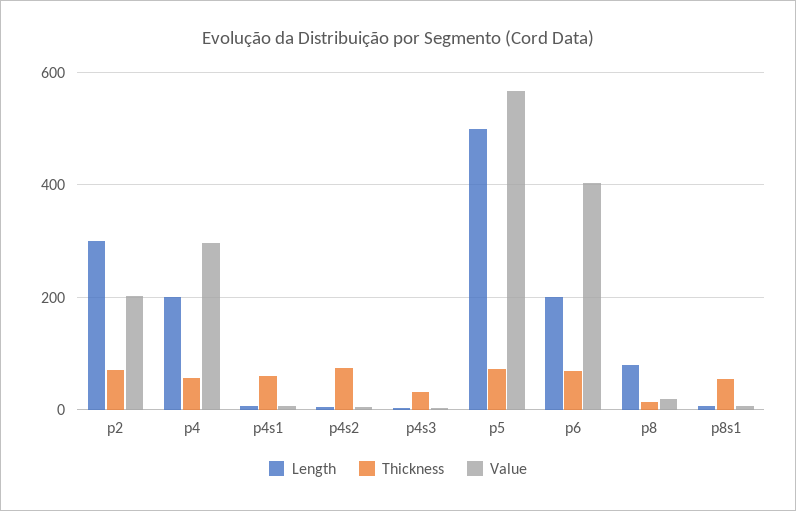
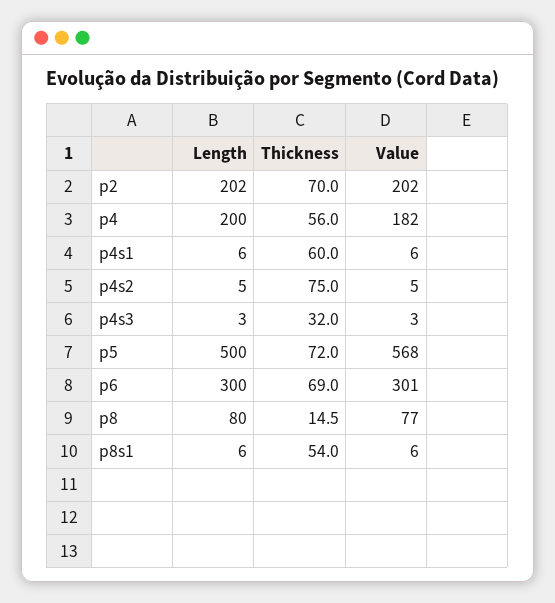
  {
    "Length": {
-     "p2": 300,
+     "p2": 202,
      "p4": 200,
      "p4s1": 6,
      "p4s2": 5,
      "p4s3": 3,
      "p5": 500,
-     "p6": 200,
+     "p6": 300,
      "p8": 80,
      "p8s1": 6
    },
    "Thickness": {
      "p2": 70,
      "p4": 56,
      "p4s1": 60,
      "p4s2": 75,
      "p4s3": 32,
      "p5": 72,
      "p6": 69,
      "p8": 14.5,
      "p8s1": 54
    },
    "Value": {
      "p2": 202,
-     "p4": 300,
+     "p4": 182,
      "p4s1": 6,
      "p4s2": 5,
      "p4s3": 3,
      "p5": 568,
-     "p6": 400,
+     "p6": 301,
-     "p8": 20,
+     "p8": 77,
      "p8s1": 6
    }
  }

